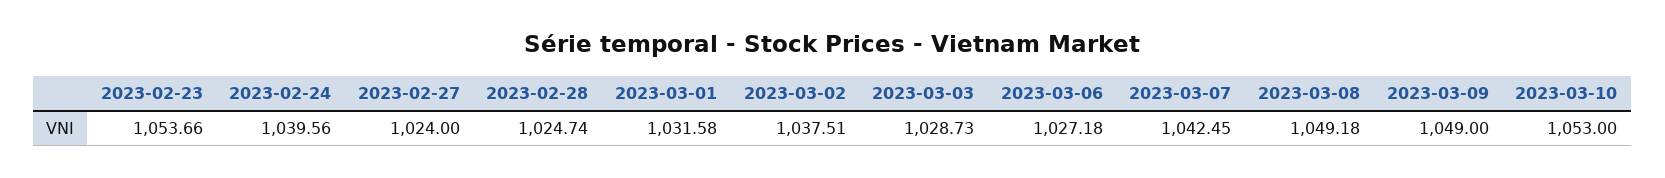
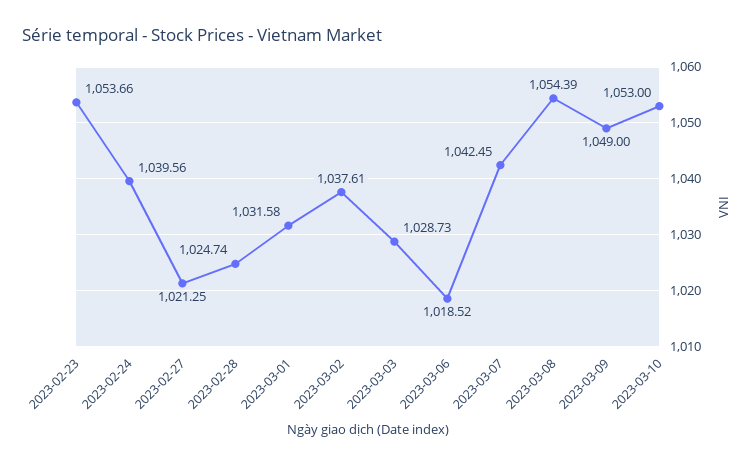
  {
    "2023-02-23": 1053.66,
    "2023-02-24": 1039.56,
-   "2023-02-27": 1024,
+   "2023-02-27": 1021.25,
    "2023-02-28": 1024.74,
    "2023-03-01": 1031.58,
-   "2023-03-02": 1037.51,
+   "2023-03-02": 1037.61,
    "2023-03-03": 1028.73,
-   "2023-03-06": 1027.18,
+   "2023-03-06": 1018.52,
    "2023-03-07": 1042.45,
-   "2023-03-08": 1049.18,
+   "2023-03-08": 1054.39,
    "2023-03-09": 1049,
    "2023-03-10": 1053
  }

